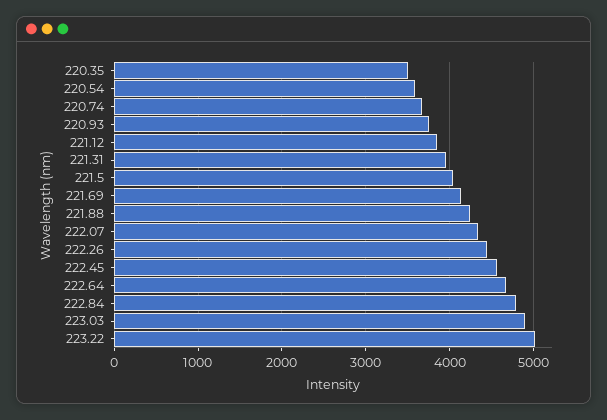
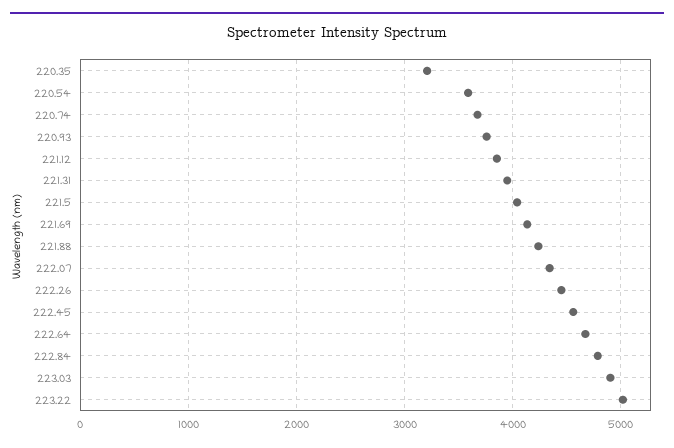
  {
-   "220.35": 3500,
+   "220.35": 3200,
    "220.54": 3600,
    "220.74": 3700,
    "220.93": 3800,
    "221.12": 3900,
    "221.31": 3900,
    "221.5": 4000,
    "221.69": 4100,
    "221.88": 4200,
    "222.07": 4300,
    "222.26": 4400,
    "222.45": 4600,
    "222.64": 4700,
    "222.84": 4800,
    "223.03": 4900,
    "223.22": 5000
  }

